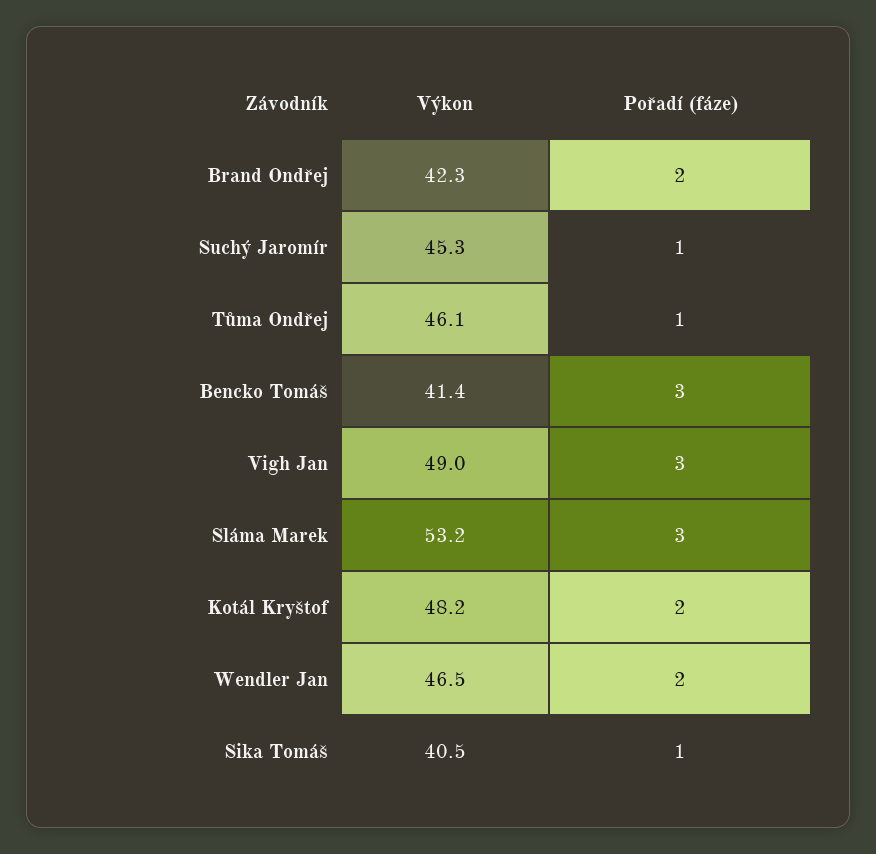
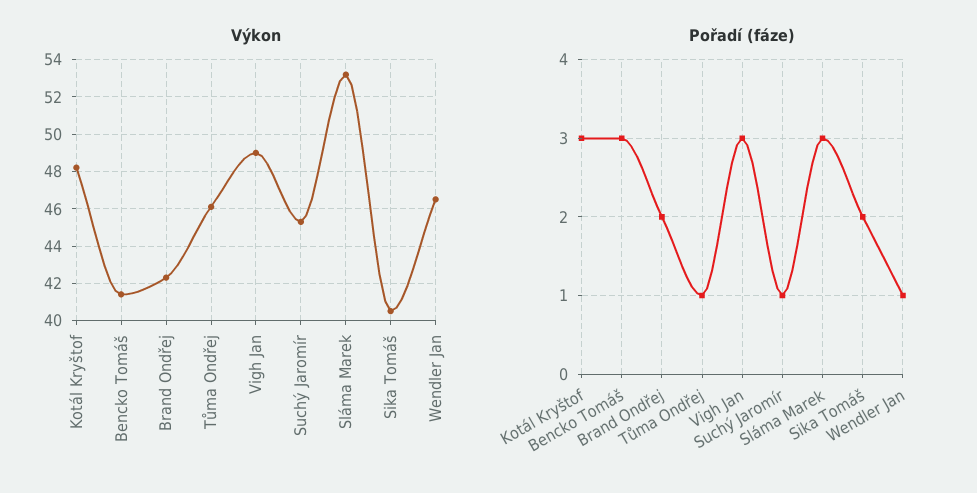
  {
    "Výkon": {
      "Brand Ondřej": 42.3,
      "Suchý Jaromír": 45.3,
      "Tůma Ondřej": 46.1,
      "Bencko Tomáš": 41.4,
      "Vigh Jan": 49,
      "Sláma Marek": 53.2,
      "Kotál Kryštof": 48.2,
      "Wendler Jan": 46.5,
      "Sika Tomáš": 40.5
    },
    "Pořadí (fáze)": {
      "Brand Ondřej": 2,
      "Suchý Jaromír": 1,
      "Tůma Ondřej": 1,
      "Bencko Tomáš": 3,
      "Vigh Jan": 3,
      "Sláma Marek": 3,
-     "Kotál Kryštof": 2,
+     "Kotál Kryštof": 3,
-     "Wendler Jan": 2,
+     "Wendler Jan": 1,
-     "Sika Tomáš": 1
+     "Sika Tomáš": 2
    }
  }

